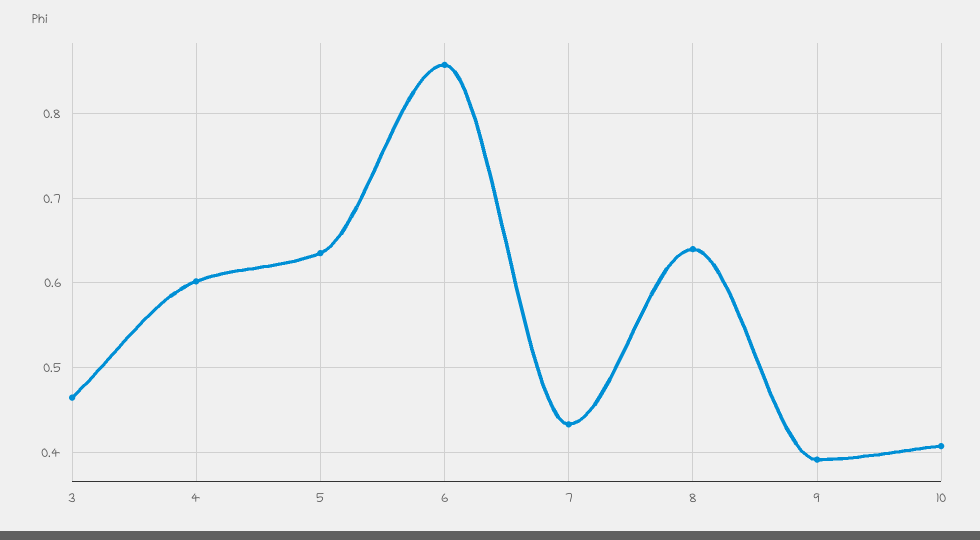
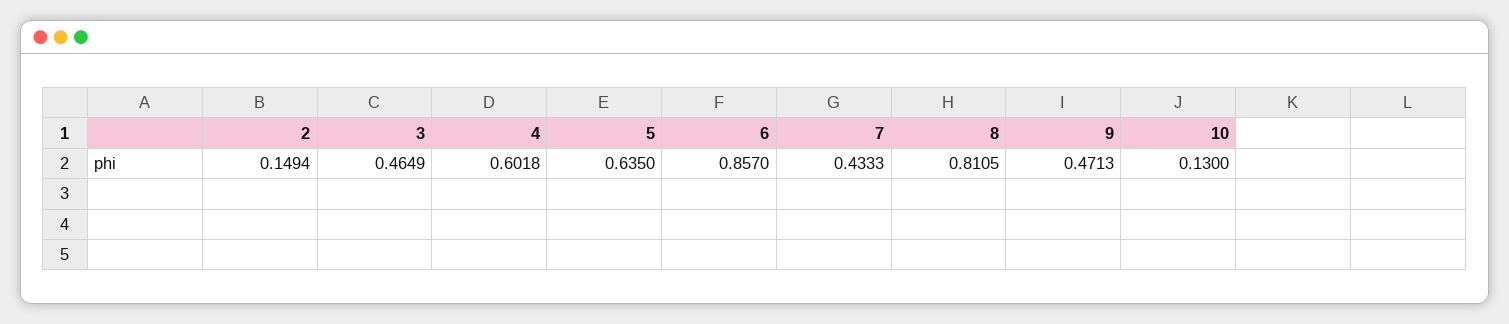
  {
    "3": 0.4649,
    "4": 0.6018,
    "5": 0.635,
    "6": 0.857,
    "7": 0.4333,
-   "8": 0.64,
+   "8": 0.8105,
-   "9": 0.39,
+   "9": 0.4713,
-   "10": 0.41
+   "10": 0.13,
+   "2": 0.1494
  }

